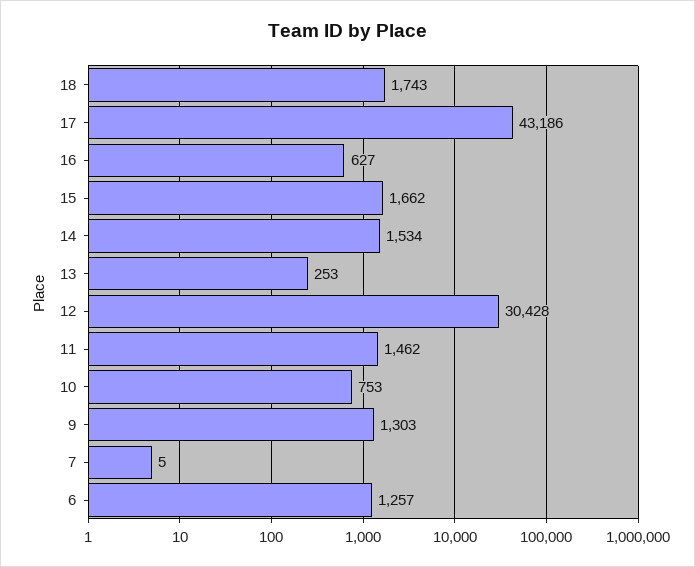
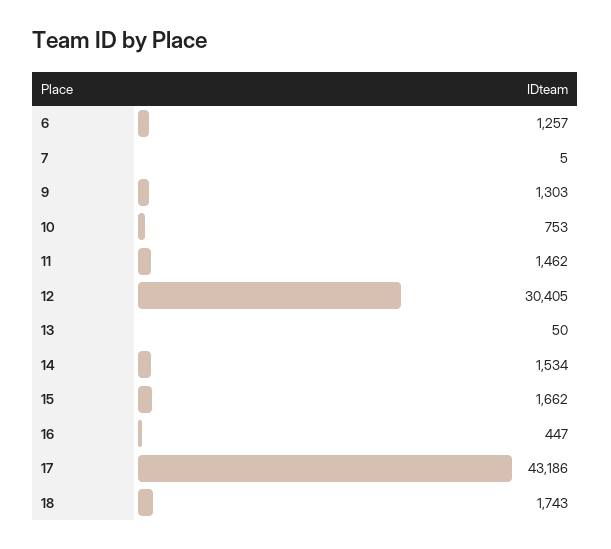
  {
    "18": 1743,
    "17": 43186,
-   "16": 627,
+   "16": 447,
    "15": 1662,
    "14": 1534,
-   "13": 253,
+   "13": 50,
-   "12": 30428,
+   "12": 30405,
    "11": 1462,
    "10": 753,
    "9": 1303,
    "7": 5,
    "6": 1257
  }

